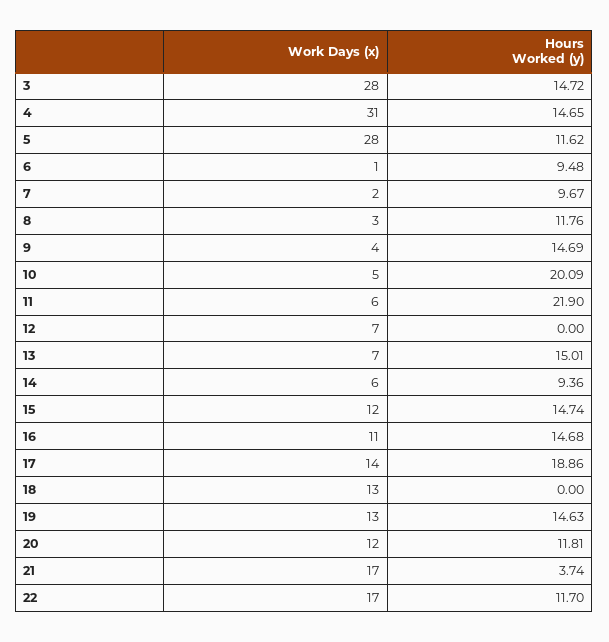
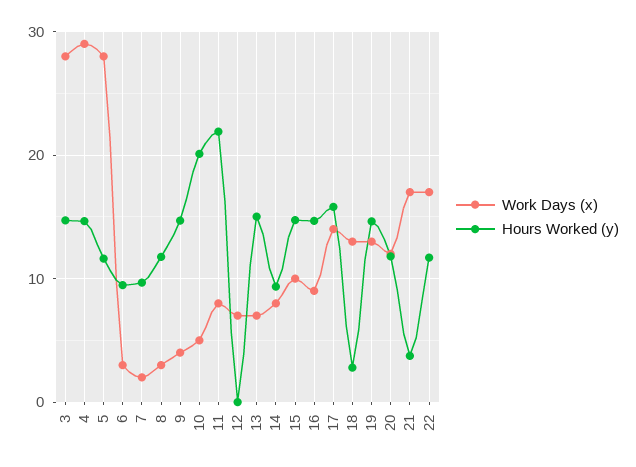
  {
    "Work Days (x)": {
      "3": 28,
-     "4": 31,
+     "4": 29,
      "5": 28,
-     "6": 1,
+     "6": 3,
      "7": 2,
      "8": 3,
      "9": 4,
      "10": 5,
-     "11": 6,
+     "11": 8,
      "12": 7,
      "13": 7,
-     "14": 6,
+     "14": 8,
-     "15": 12,
+     "15": 10,
-     "16": 11,
+     "16": 9,
      "17": 14,
      "18": 13,
      "19": 13,
      "20": 12,
      "21": 17,
      "22": 17
    },
    "Hours Worked (y)": {
      "3": 14.72,
      "4": 14.65,
      "5": 11.62,
      "6": 9.48,
      "7": 9.67,
      "8": 11.76,
      "9": 14.69,
      "10": 20.09,
      "11": 21.9,
      "12": 0,
      "13": 15.01,
      "14": 9.36,
      "15": 14.74,
      "16": 14.68,
-     "17": 18.86,
+     "17": 16,
-     "18": 0,
+     "18": 3,
      "19": 14.63,
      "20": 11.81,
      "21": 3.74,
      "22": 11.7
    }
  }

